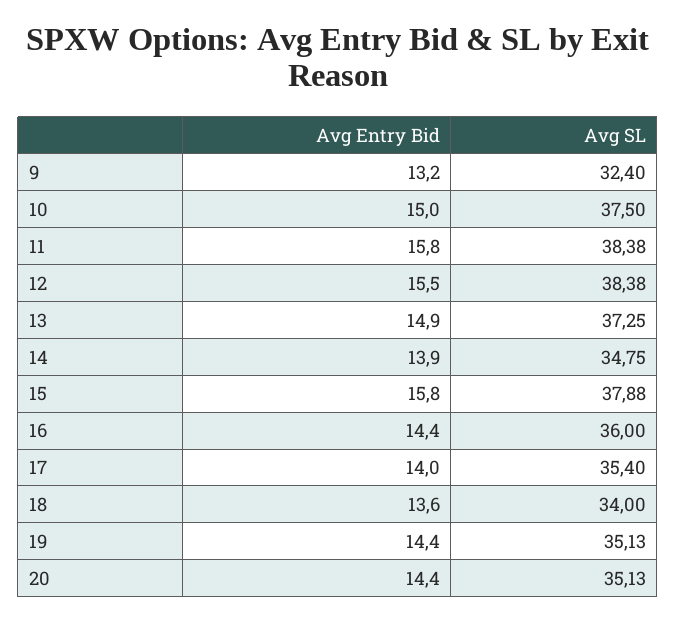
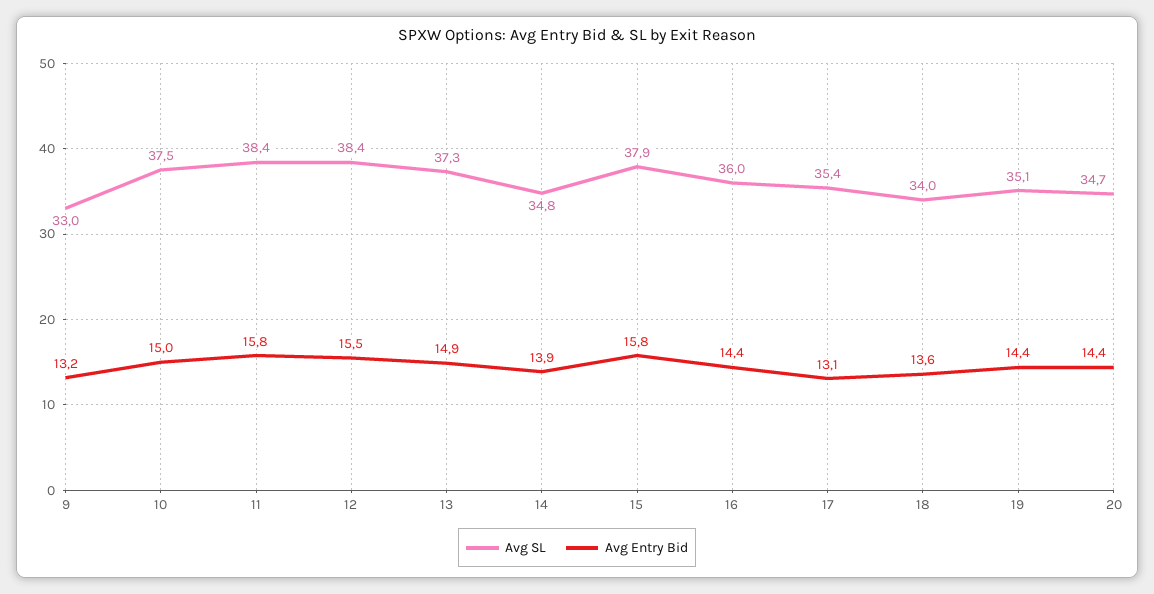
  {
    "Avg Entry Bid": {
      "9": 13.2,
      "10": 15,
      "11": 15.8,
      "12": 15.5,
      "13": 14.9,
      "14": 13.9,
      "15": 15.8,
      "16": 14.4,
-     "17": 14,
+     "17": 13.1,
      "18": 13.6,
      "19": 14.4,
      "20": 14.4
    },
    "Avg SL": {
-     "9": 32.4,
+     "9": 33,
      "10": 37.5,
      "11": 38.38,
      "12": 38.38,
      "13": 37.25,
      "14": 34.75,
      "15": 37.88,
      "16": 36,
      "17": 35.4,
      "18": 34,
      "19": 35.13,
-     "20": 35.13
+     "20": 34.7
    }
  }

